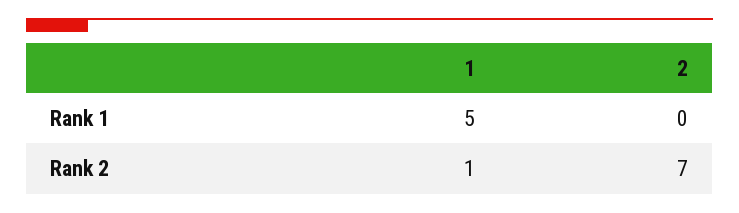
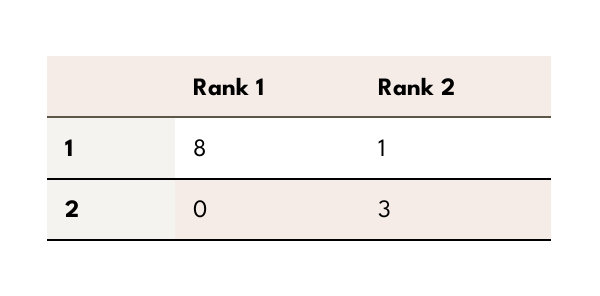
  {
    "1": {
-     "Rank 1": 5,
+     "Rank 1": 8,
      "Rank 2": 1
    },
    "2": {
      "Rank 1": 0,
-     "Rank 2": 7
+     "Rank 2": 3
    }
  }

